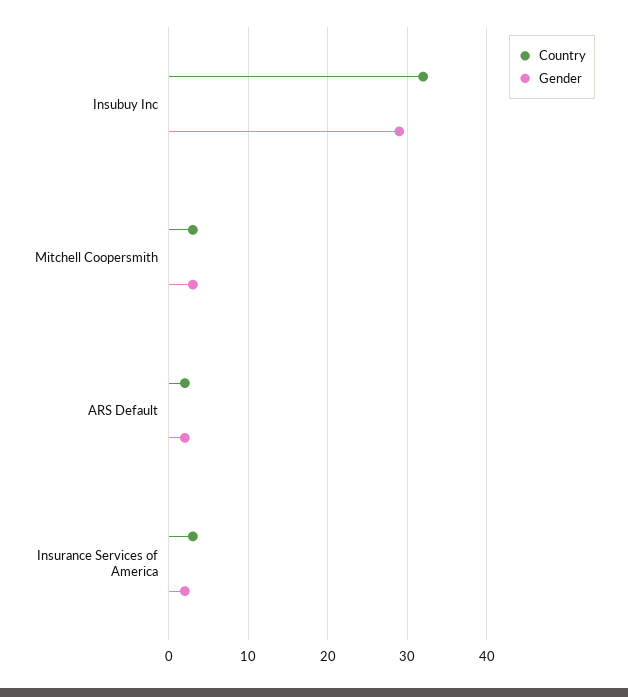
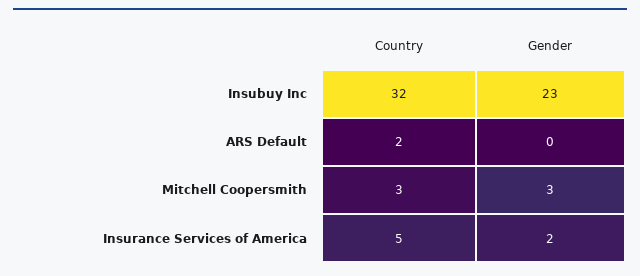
  {
    "Country": {
      "Insubuy Inc": 32,
      "Mitchell Coopersmith": 3,
      "ARS Default": 2,
-     "Insurance Services of America": 3
+     "Insurance Services of America": 5
    },
    "Gender": {
-     "Insubuy Inc": 29,
+     "Insubuy Inc": 23,
      "Mitchell Coopersmith": 3,
-     "ARS Default": 2,
+     "ARS Default": 0,
      "Insurance Services of America": 2
    }
  }

